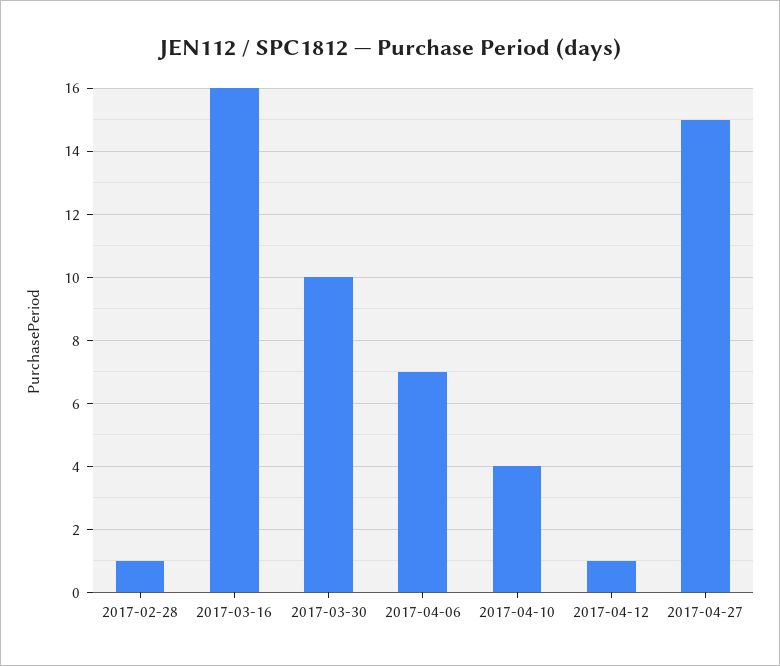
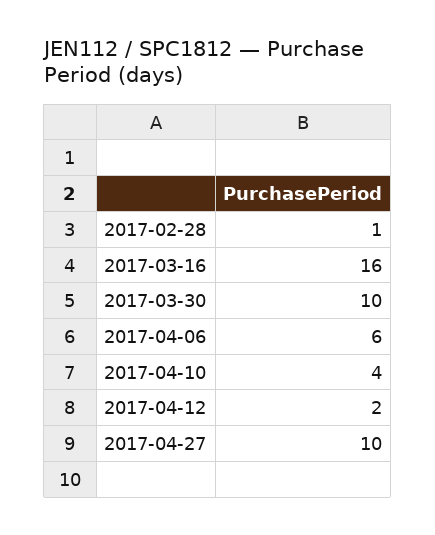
  {
    "2017-02-28": 1,
    "2017-03-16": 16,
    "2017-03-30": 10,
-   "2017-04-06": 7,
+   "2017-04-06": 6,
    "2017-04-10": 4,
-   "2017-04-12": 1,
+   "2017-04-12": 2,
-   "2017-04-27": 15
+   "2017-04-27": 10
  }

